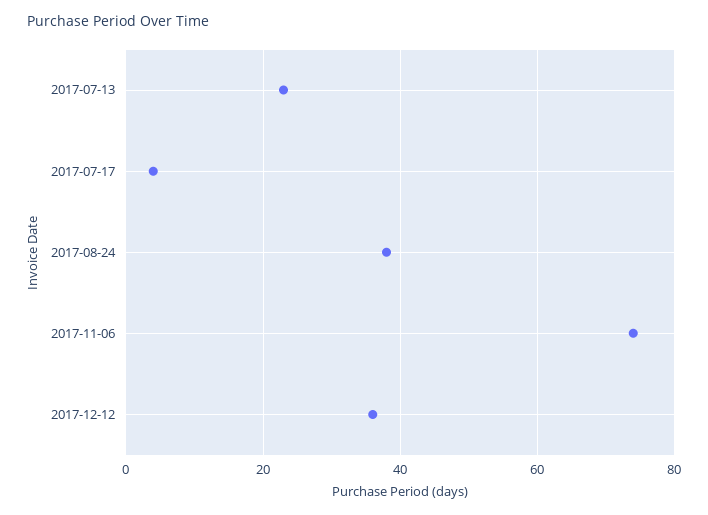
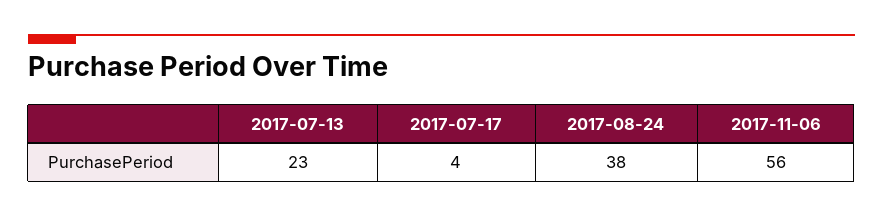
  {
    "2017-07-13": 23,
    "2017-07-17": 4,
    "2017-08-24": 38,
-   "2017-11-06": 75,
+   "2017-11-06": 56
-   "2017-12-12": 35
  }

